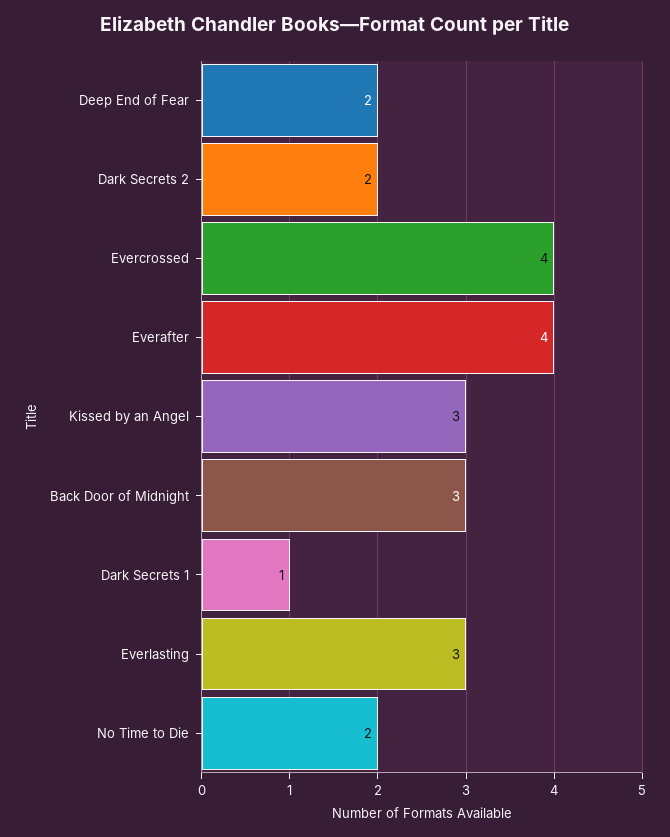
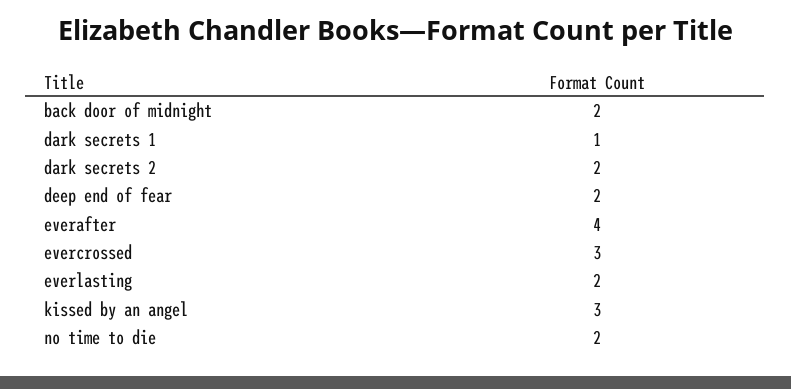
  {
    "Deep End of Fear": 2,
    "Dark Secrets 2": 2,
-   "Evercrossed": 4,
+   "Evercrossed": 3,
    "Everafter": 4,
    "Kissed by an Angel": 3,
-   "Back Door of Midnight": 3,
+   "Back Door of Midnight": 2,
    "Dark Secrets 1": 1,
-   "Everlasting": 3,
+   "Everlasting": 2,
    "No Time to Die": 2
  }

